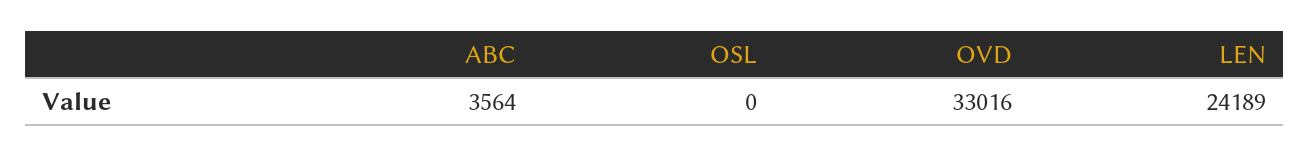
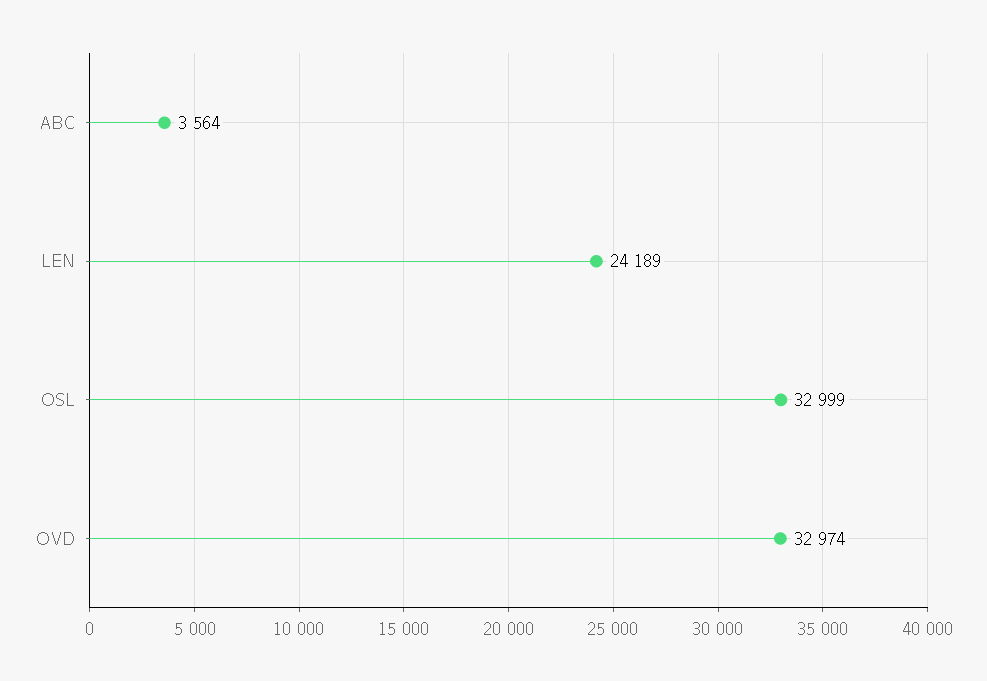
  {
    "ABC": 3564,
-   "OSL": 0,
+   "OSL": 32999,
-   "OVD": 33016,
+   "OVD": 32974,
    "LEN": 24189
  }

